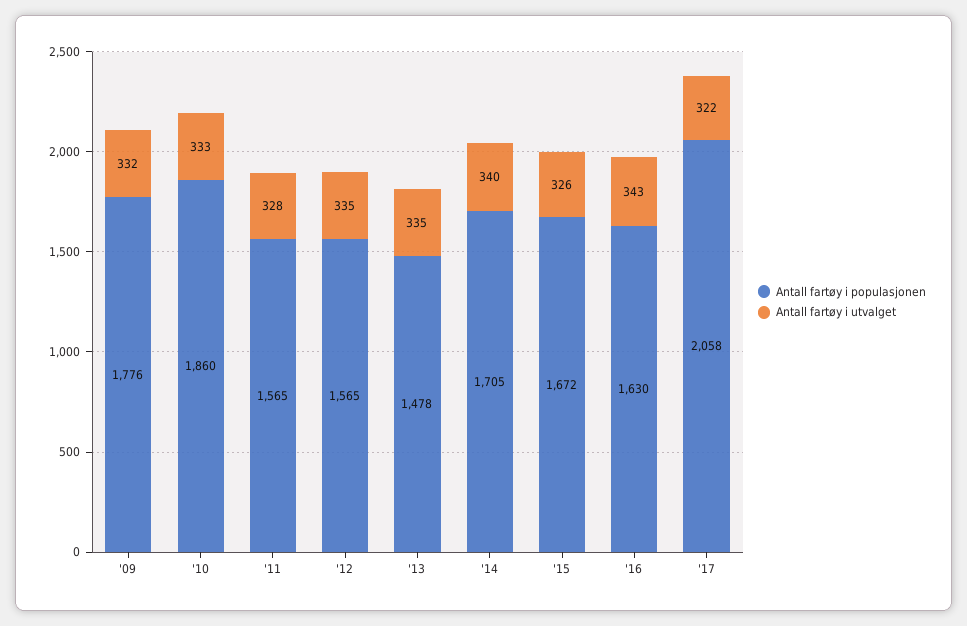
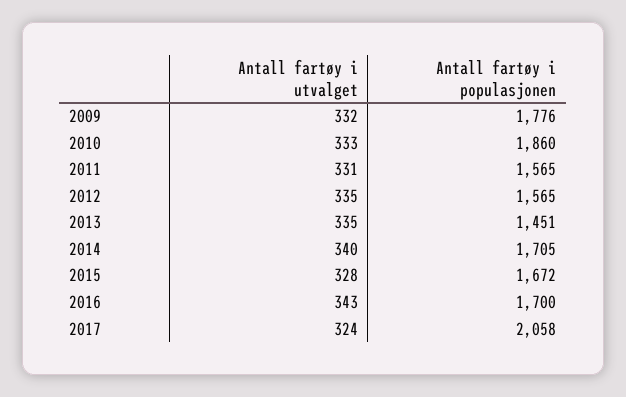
  {
    "Antall fartøy i populasjonen": {
      "'09": 1776,
      "'10": 1860,
      "'11": 1565,
      "'12": 1565,
-     "'13": 1478,
+     "'13": 1451,
      "'14": 1705,
      "'15": 1672,
-     "'16": 1630,
+     "'16": 1700,
      "'17": 2058
    },
    "Antall fartøy i utvalget": {
      "'09": 332,
      "'10": 333,
-     "'11": 328,
+     "'11": 331,
      "'12": 335,
      "'13": 335,
      "'14": 340,
-     "'15": 326,
+     "'15": 328,
      "'16": 343,
-     "'17": 322
+     "'17": 324
    }
  }

